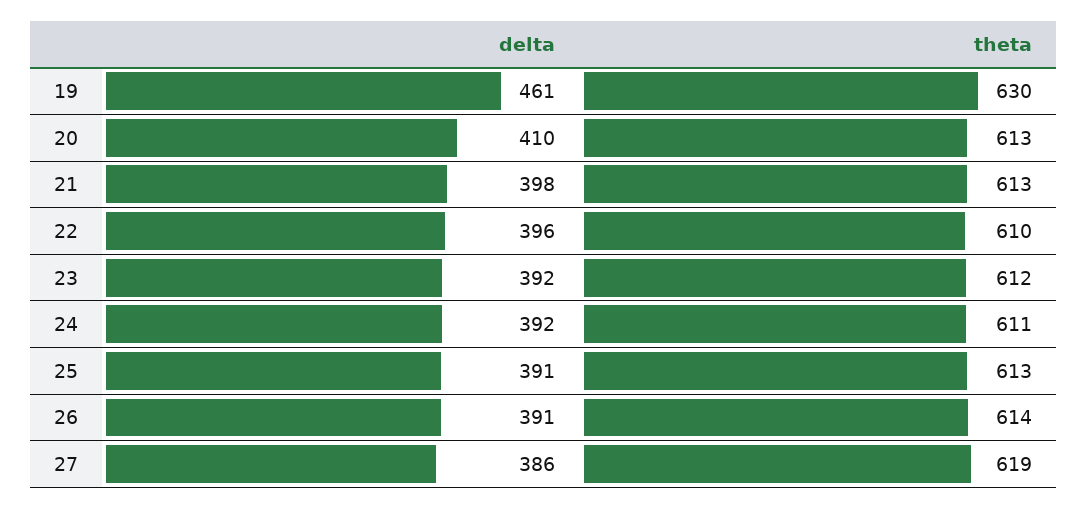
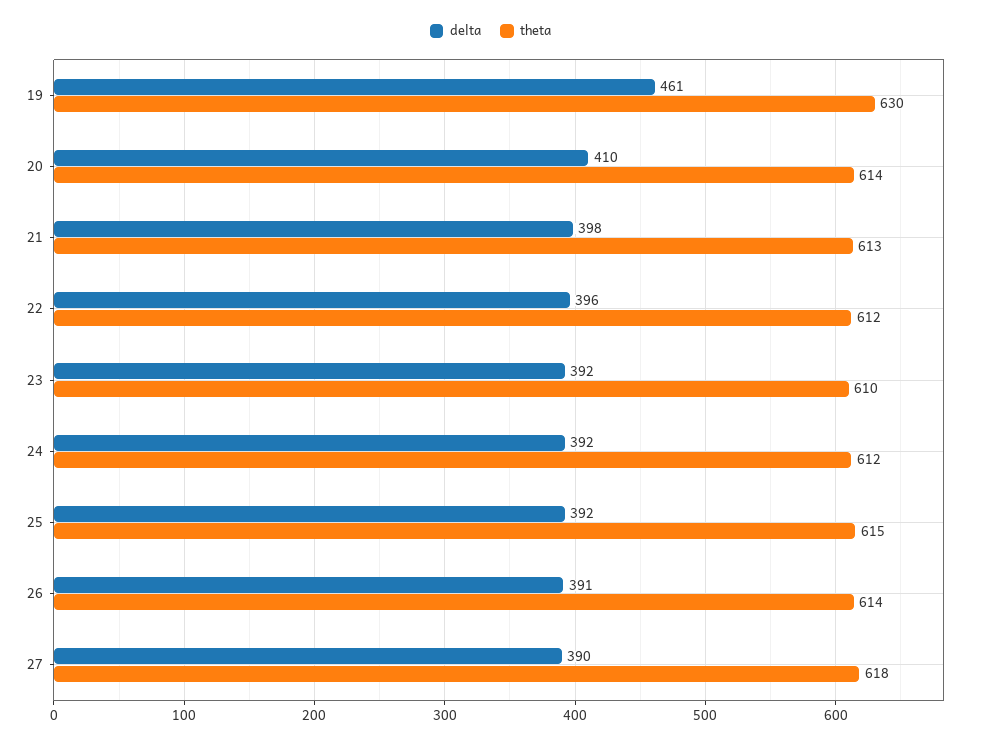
  {
    "delta": {
      "19": 461,
      "20": 410,
      "21": 398,
      "22": 396,
      "23": 392,
      "24": 392,
-     "25": 391,
+     "25": 392,
      "26": 391,
-     "27": 386
+     "27": 390
    },
    "theta": {
      "19": 630,
-     "20": 613,
+     "20": 614,
      "21": 613,
-     "22": 610,
+     "22": 612,
-     "23": 612,
+     "23": 610,
-     "24": 611,
+     "24": 612,
-     "25": 613,
+     "25": 615,
      "26": 614,
-     "27": 619
+     "27": 618
    }
  }

